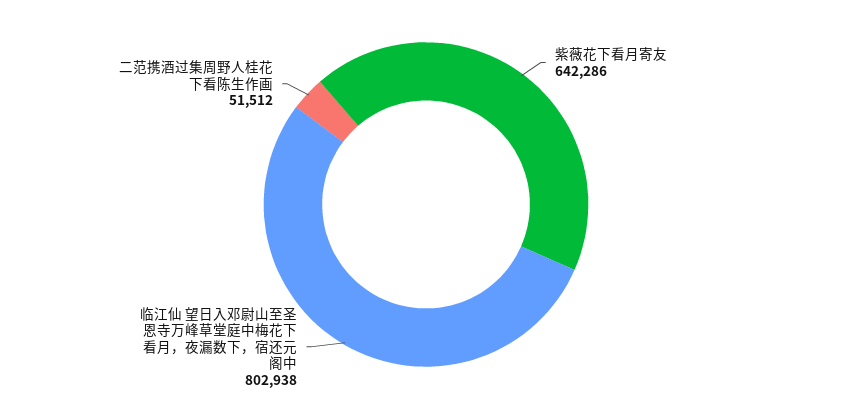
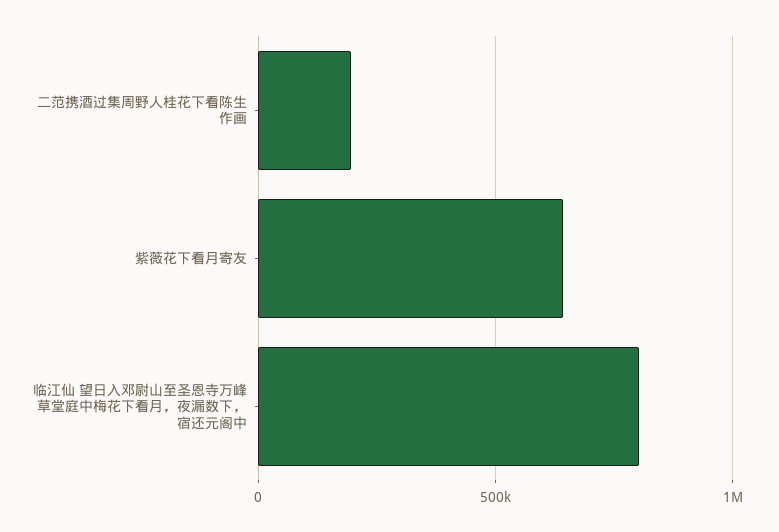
  {
    "紫薇花下看月寄友": 642286,
    "临江仙 望日入邓尉山至圣恩寺万峰草堂庭中梅花下看月，夜漏数下，宿还元阁中": 802938,
-   "二范携酒过集周野人桂花下看陈生作画": 51512
+   "二范携酒过集周野人桂花下看陈生作画": 200000
  }

